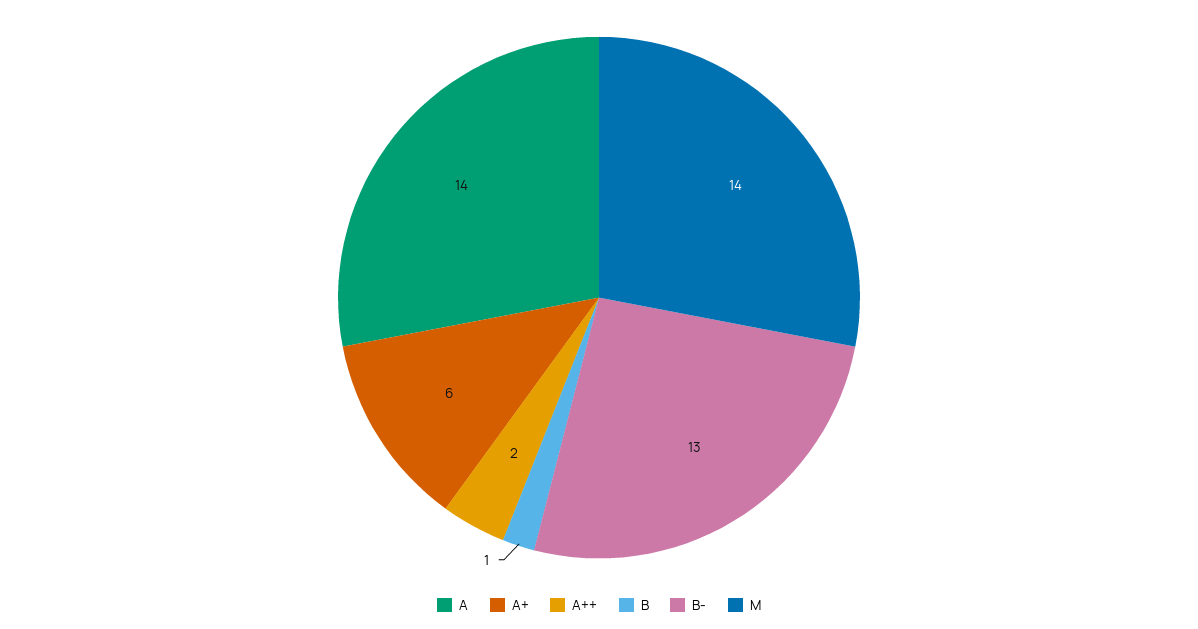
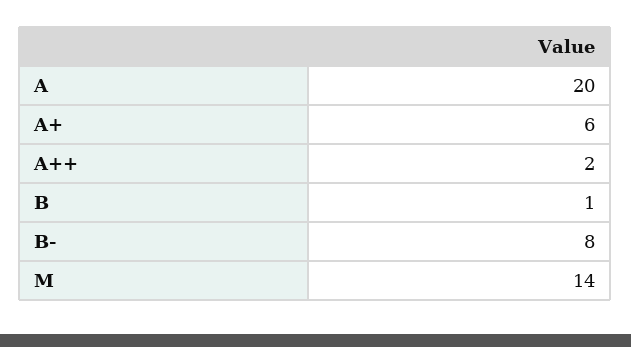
  {
-   "A": 14,
+   "A": 20,
    "A+": 6,
    "A++": 2,
    "B": 1,
-   "B-": 13,
+   "B-": 8,
    "M": 14
  }

